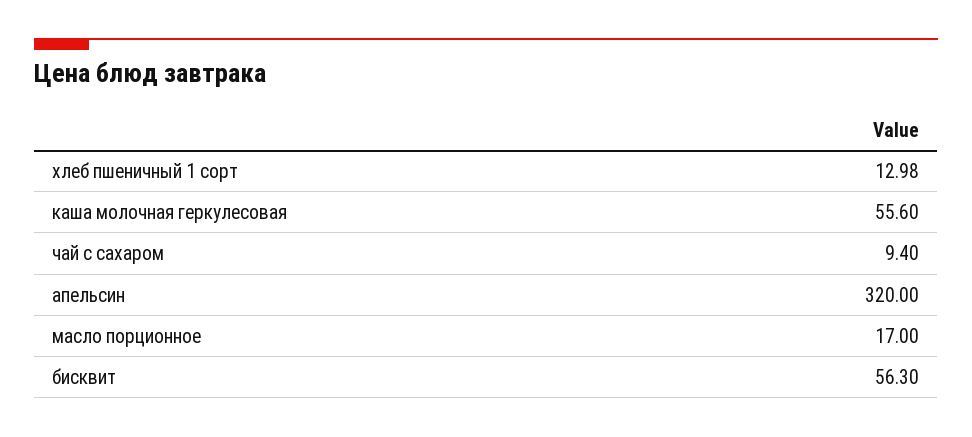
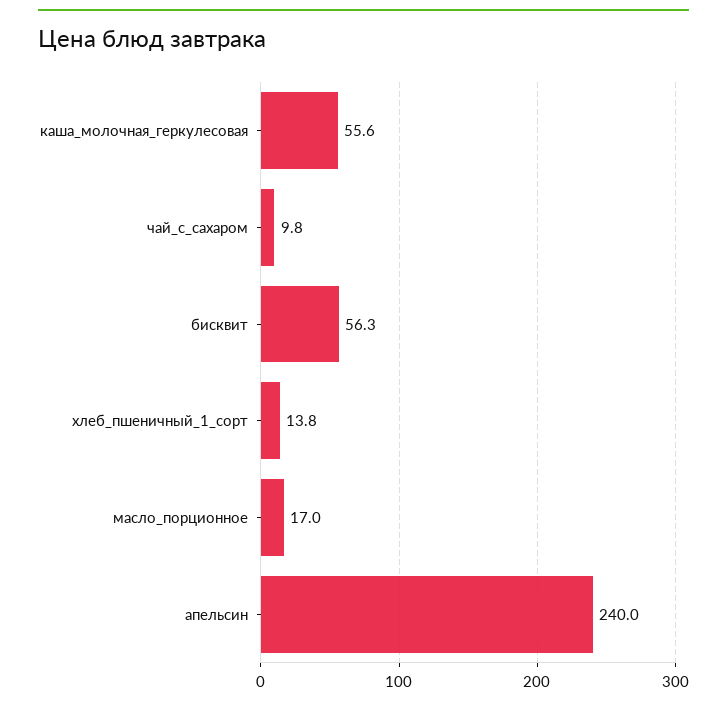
  {
-   "хлеб пшеничный 1 сорт": 12.98,
+   "хлеб пшеничный 1 сорт": 13.8,
    "каша молочная геркулесовая": 55.6,
-   "чай с сахаром": 9.4,
+   "чай с сахаром": 9.8,
-   "апельсин": 320,
+   "апельсин": 240,
    "масло порционное": 17,
    "бисквит": 56.3
  }

